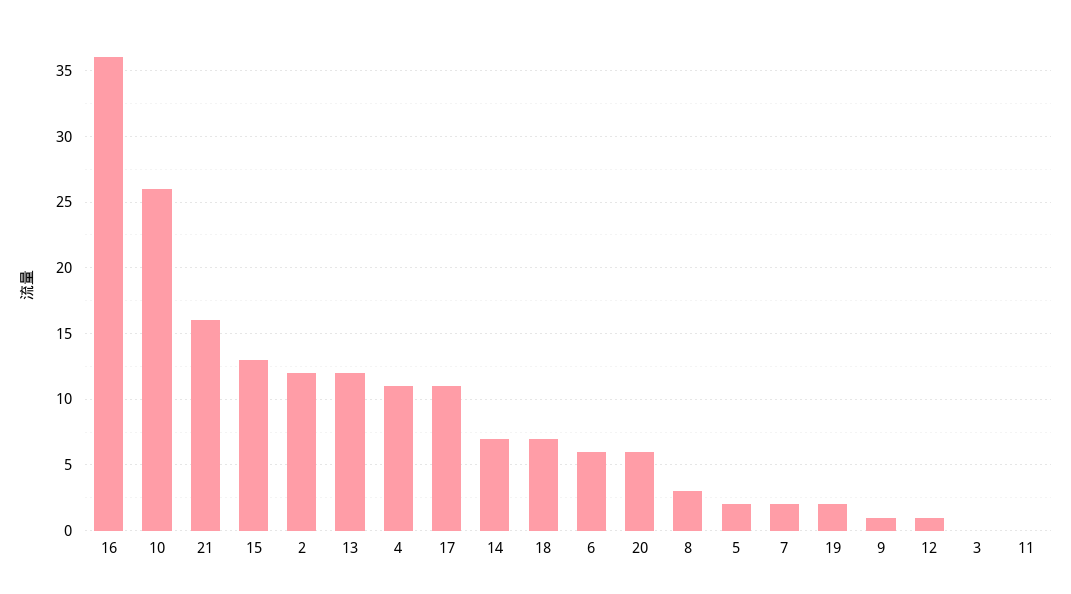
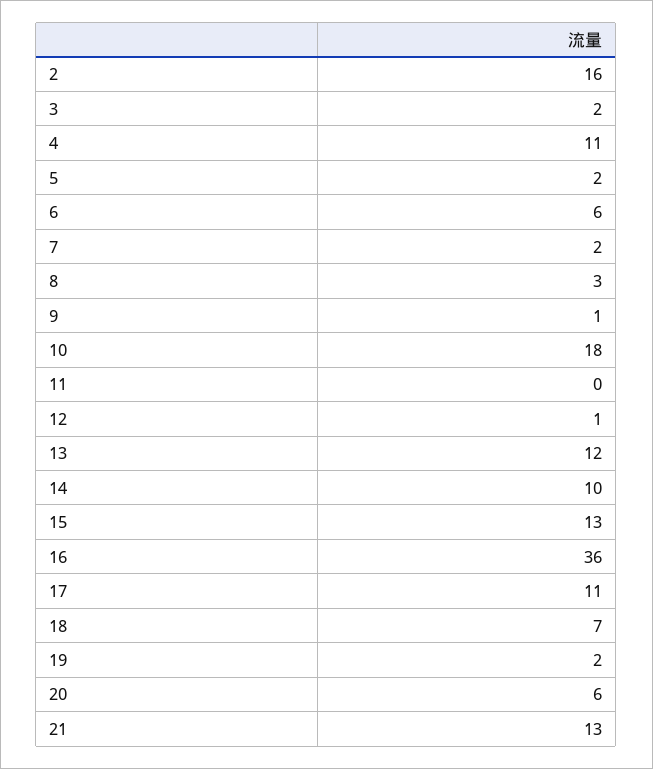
  {
    "16": 36,
-   "10": 26,
+   "10": 18,
-   "21": 16,
+   "21": 13,
    "15": 13,
-   "2": 12,
+   "2": 16,
    "13": 12,
    "4": 11,
    "17": 11,
-   "14": 7,
+   "14": 10,
    "18": 7,
    "6": 6,
    "20": 6,
    "8": 3,
    "5": 2,
    "7": 2,
    "19": 2,
    "9": 1,
    "12": 1,
-   "3": 0,
+   "3": 2,
    "11": 0
  }

